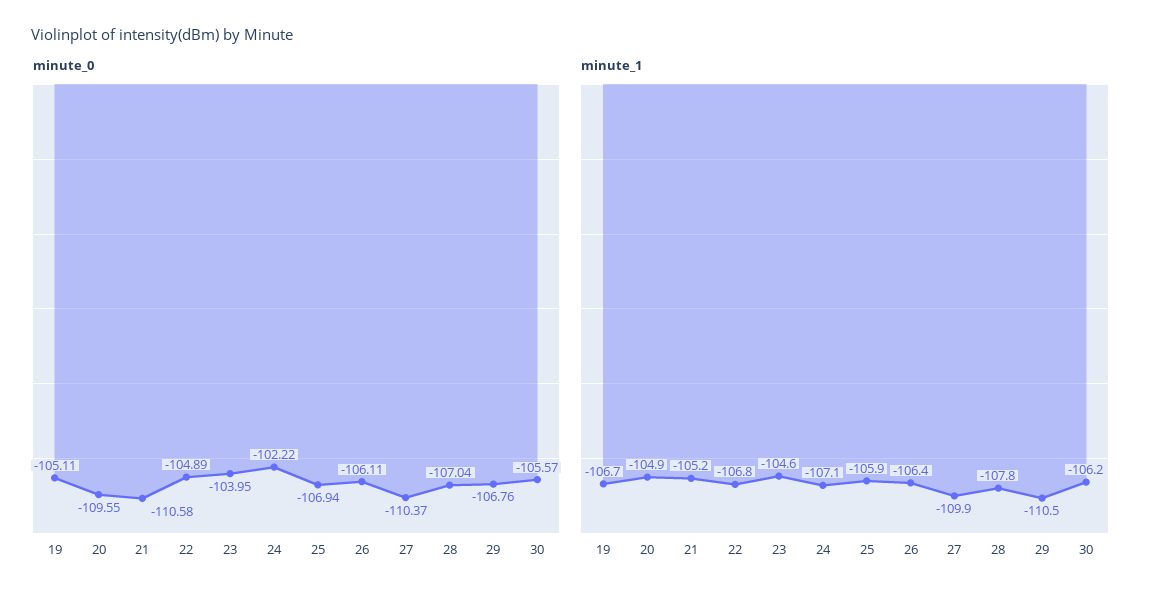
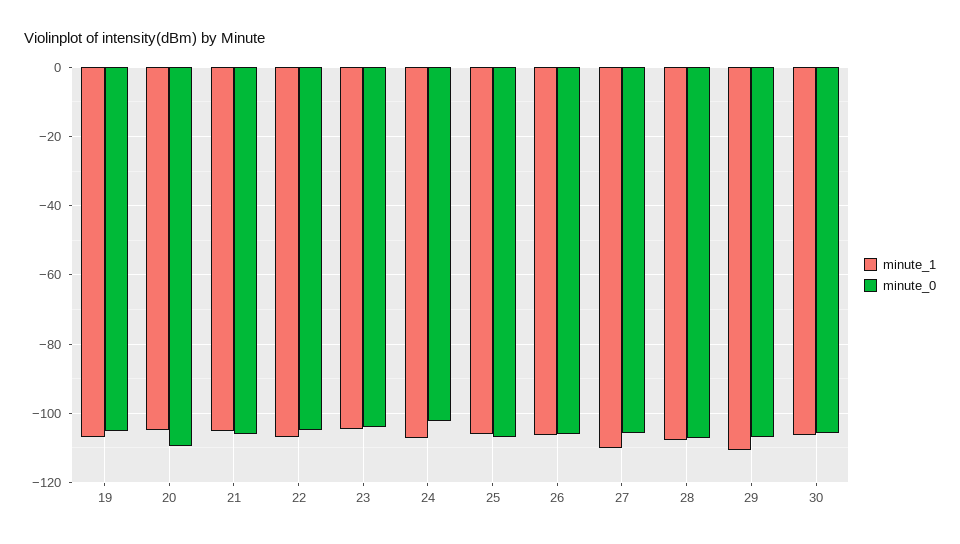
  {
    "minute_0": {
      "19": -105.11,
      "20": -109.55,
-     "21": -110.58,
+     "21": -106,
      "22": -104.89,
      "23": -103.95,
      "24": -102.22,
      "25": -106.94,
      "26": -106.11,
-     "27": -110.37,
+     "27": -106,
      "28": -107.04,
      "29": -106.76,
      "30": -105.57
    },
    "minute_1": {
      "19": -106.7,
      "20": -104.9,
      "21": -105.2,
      "22": -106.8,
      "23": -104.6,
      "24": -107.1,
      "25": -105.9,
      "26": -106.4,
      "27": -109.9,
      "28": -107.8,
      "29": -110.5,
      "30": -106.2
    }
  }

